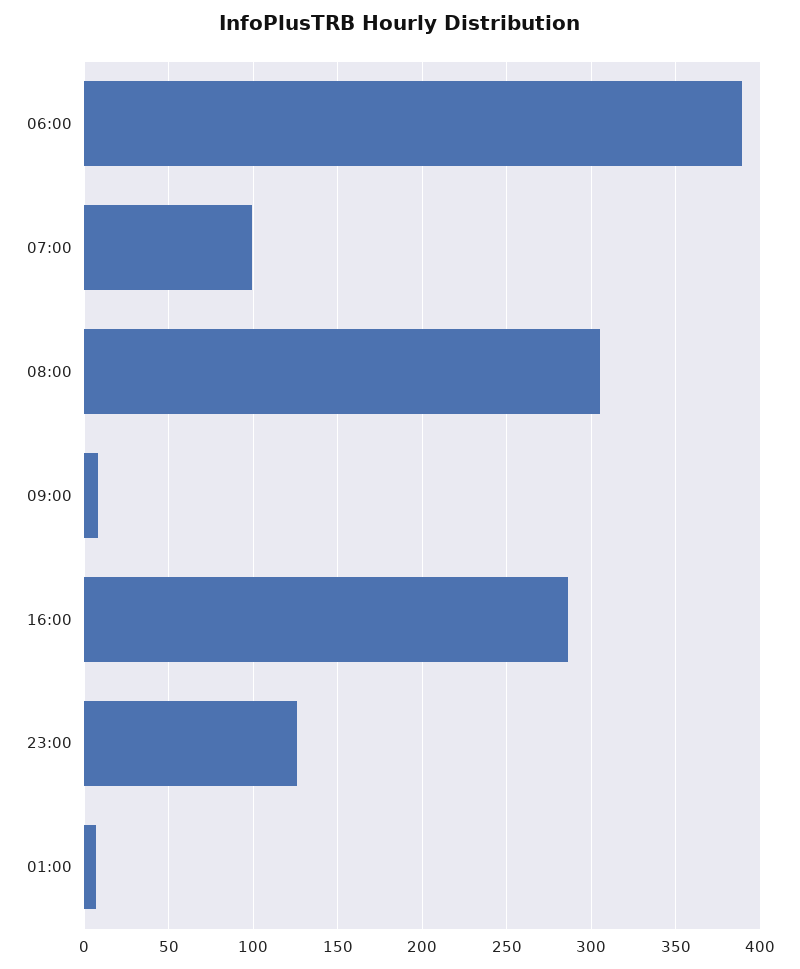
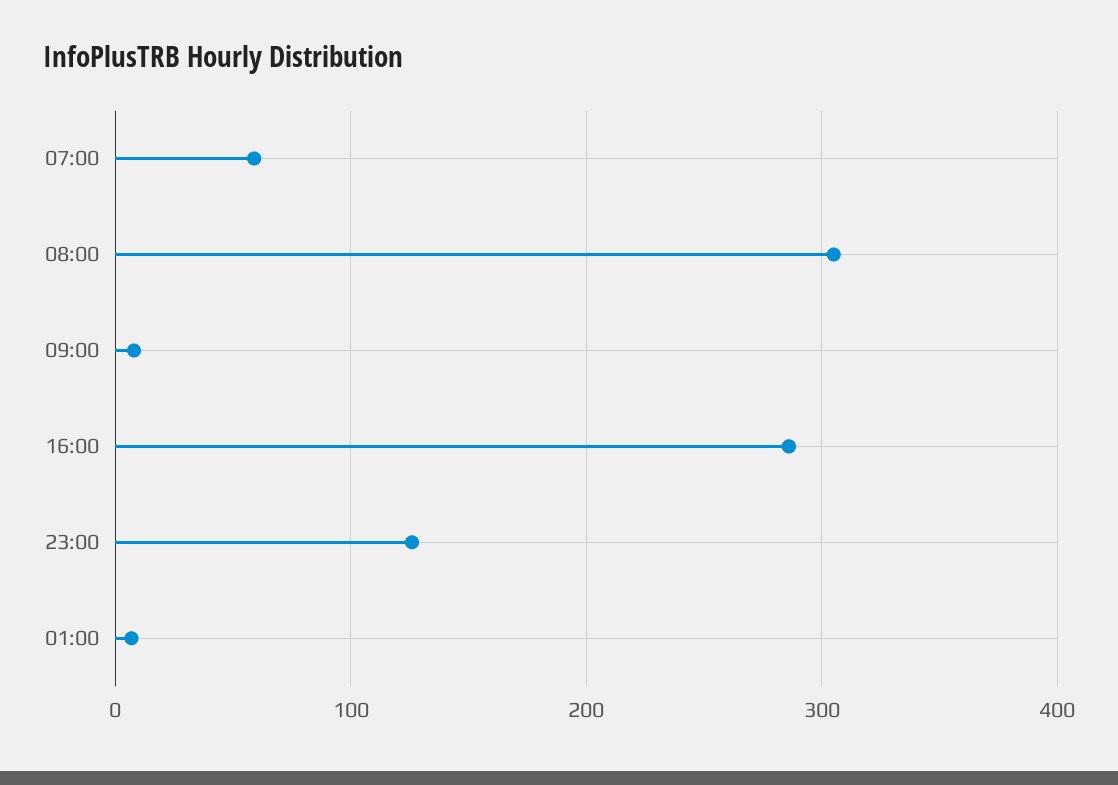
  {
-   "06:00": 390,
-   "07:00": 100,
+   "07:00": 60,
    "08:00": 305,
    "09:00": 10,
    "16:00": 285,
    "23:00": 125,
    "01:00": 5
  }

